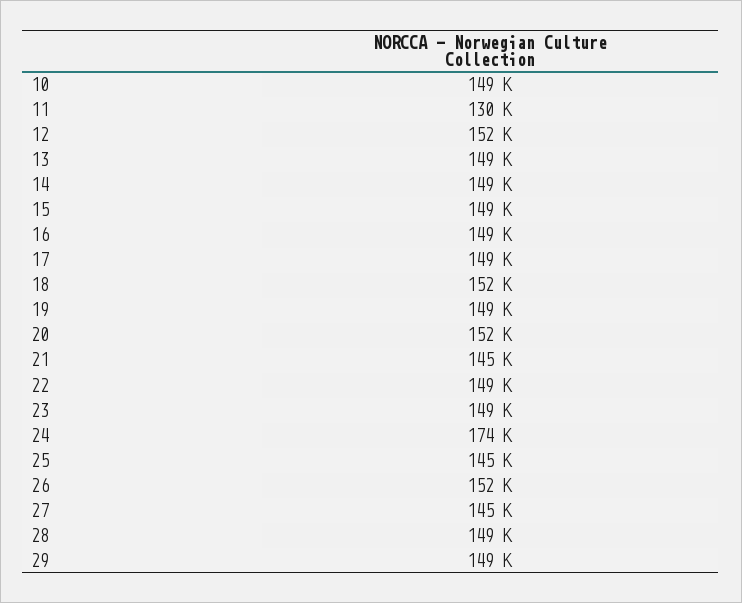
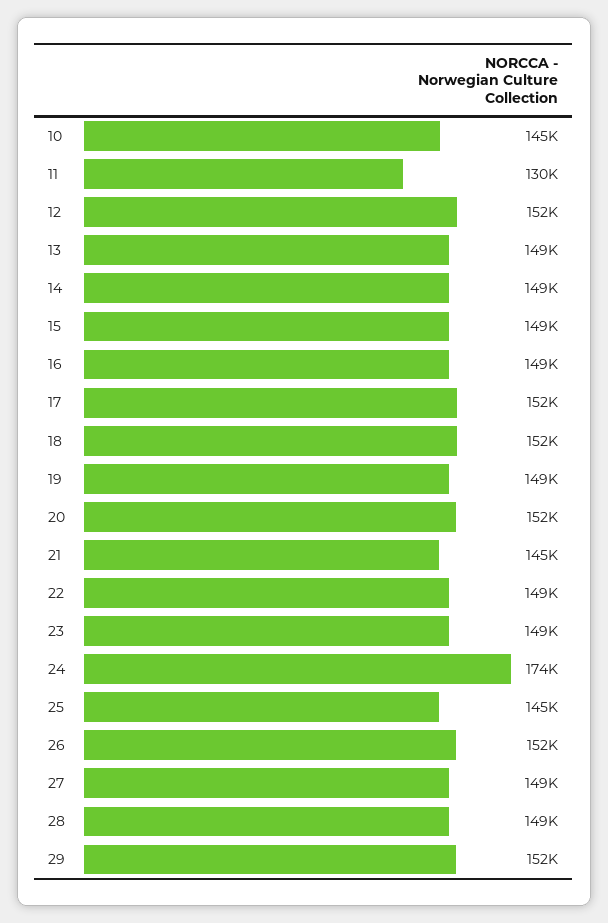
  {
-   "10": 149000,
+   "10": 145000,
    "11": 130000,
    "12": 152000,
    "13": 149000,
    "14": 149000,
    "15": 149000,
    "16": 149000,
-   "17": 149000,
+   "17": 152000,
    "18": 152000,
    "19": 149000,
    "20": 152000,
    "21": 145000,
    "22": 149000,
    "23": 149000,
    "24": 174000,
    "25": 145000,
    "26": 152000,
-   "27": 145000,
+   "27": 149000,
    "28": 149000,
-   "29": 149000
+   "29": 152000
  }

